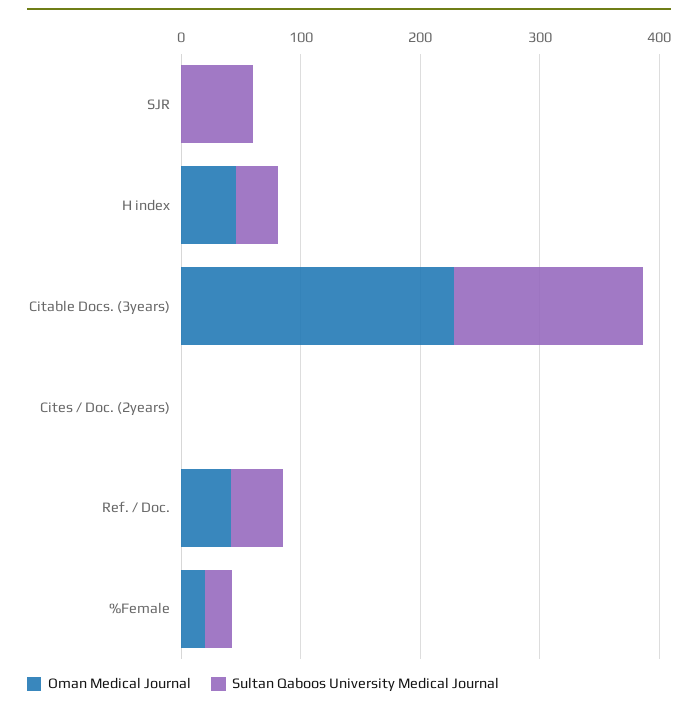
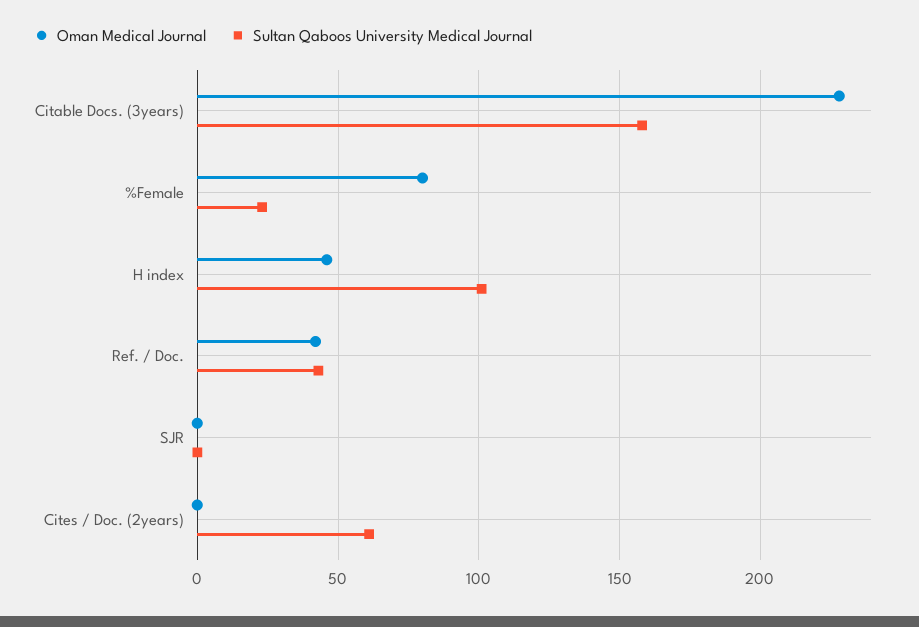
  {
    "Oman Medical Journal": {
      "SJR": 0,
      "H index": 45,
      "Citable Docs. (3years)": 230,
      "Cites / Doc. (2years)": 0,
      "Ref. / Doc.": 40,
-     "%Female": 20
+     "%Female": 80
    },
    "Sultan Qaboos University Medical Journal": {
-     "SJR": 60,
+     "SJR": 0,
-     "H index": 40,
+     "H index": 100,
      "Citable Docs. (3years)": 160,
-     "Cites / Doc. (2years)": 0,
+     "Cites / Doc. (2years)": 60,
      "Ref. / Doc.": 45,
      "%Female": 25
    }
  }

